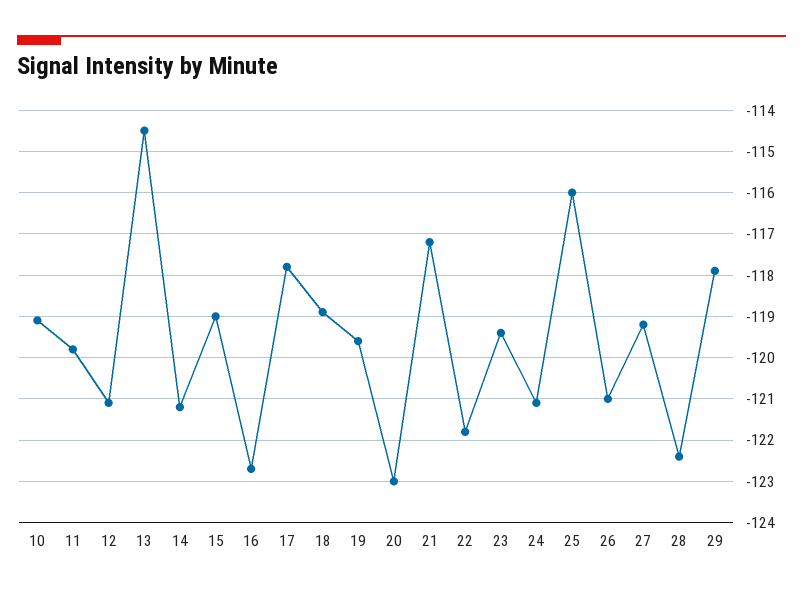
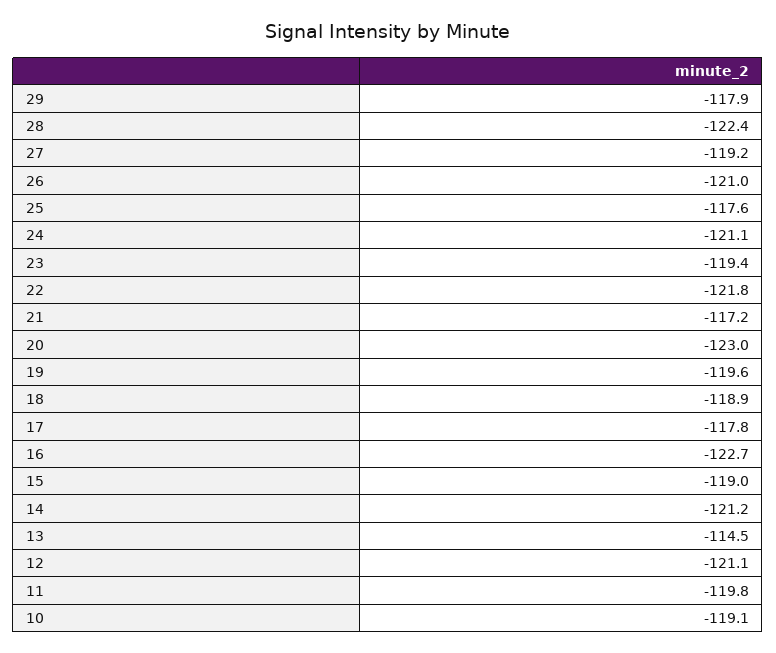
  {
    "10": -119.1,
    "11": -119.8,
    "12": -121.1,
    "13": -114.5,
    "14": -121.2,
    "15": -119,
    "16": -122.7,
    "17": -117.8,
    "18": -118.9,
    "19": -119.6,
    "20": -123,
    "21": -117.2,
    "22": -121.8,
    "23": -119.4,
    "24": -121.1,
-   "25": -116,
+   "25": -117.6,
    "26": -121,
    "27": -119.2,
    "28": -122.4,
    "29": -117.9
  }

